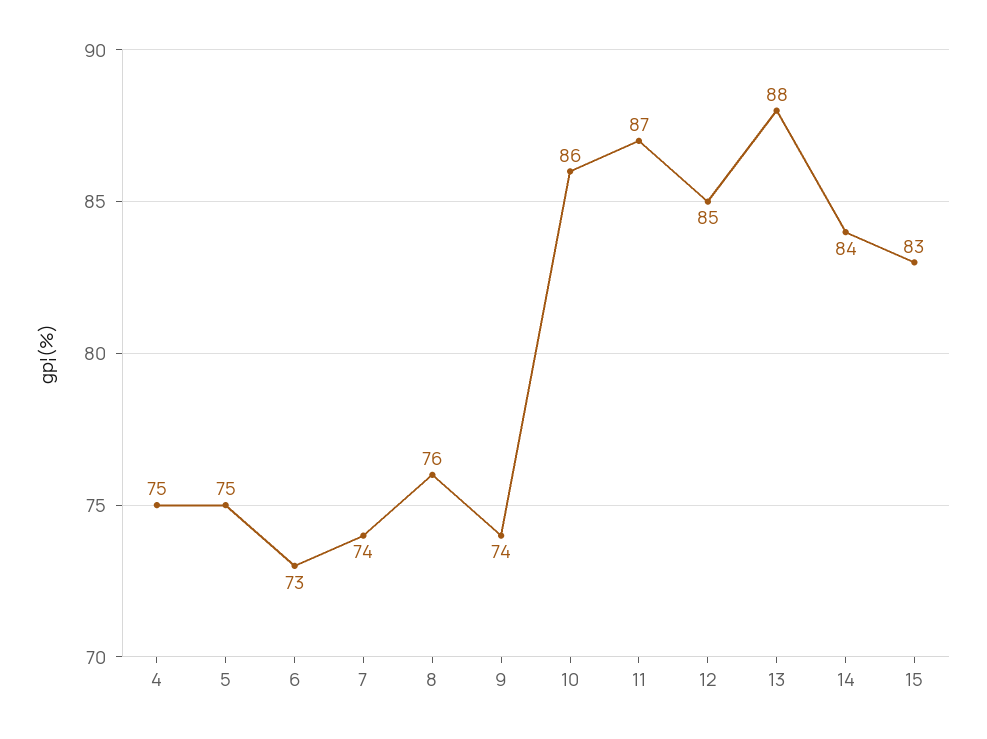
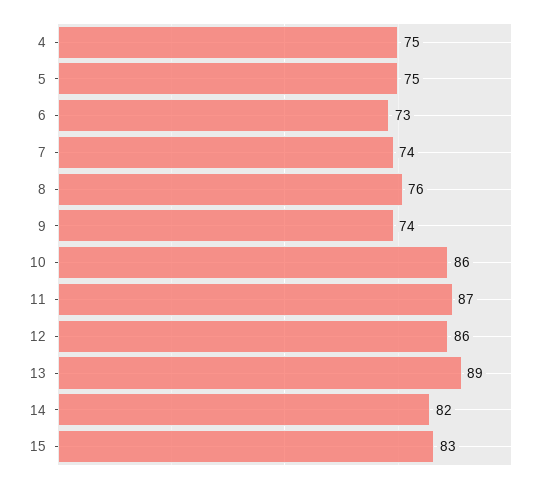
  {
    "4": 75,
    "5": 75,
    "6": 73,
    "7": 74,
    "8": 76,
    "9": 74,
    "10": 86,
    "11": 87,
-   "12": 85,
+   "12": 86,
-   "13": 88,
+   "13": 89,
-   "14": 84,
+   "14": 82,
    "15": 83
  }

